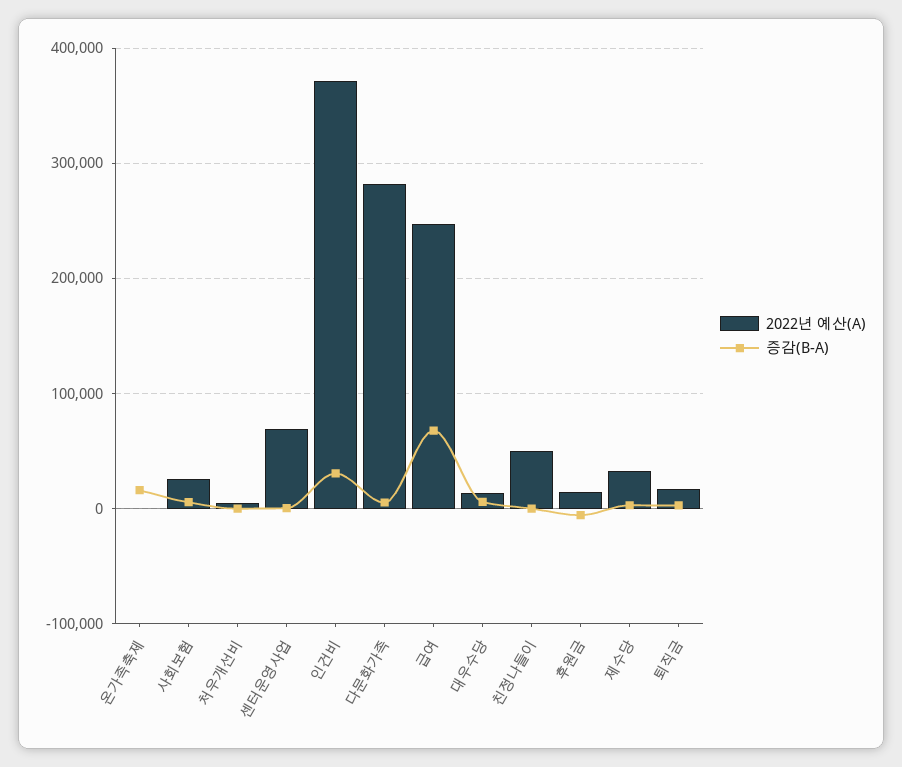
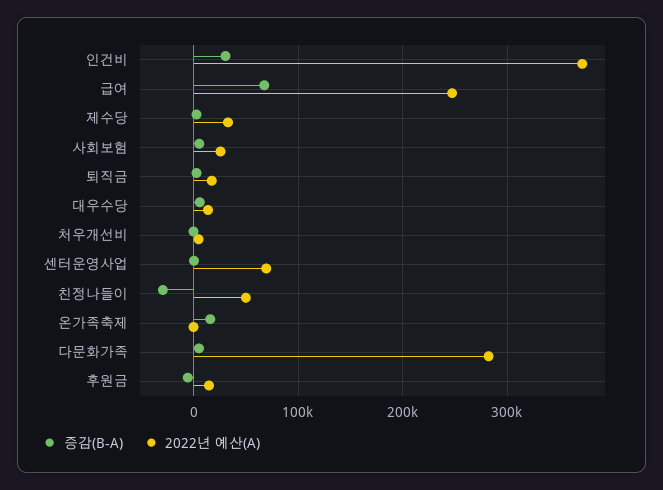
  {
    "2022년 예산(A)": {
      "온가족축제": 0,
      "사회보험": 30000,
      "처우개선비": 0,
      "센터운영사업": 70000,
      "인건비": 370000,
      "다문화가족": 280000,
      "급여": 250000,
      "대우수당": 10000,
      "친정나들이": 50000,
      "후원금": 10000,
      "제수당": 30000,
      "퇴직금": 20000
    },
    "증감(B-A)": {
      "온가족축제": 20000,
      "사회보험": 10000,
      "처우개선비": 0,
      "센터운영사업": 0,
      "인건비": 30000,
      "다문화가족": 10000,
      "급여": 70000,
      "대우수당": 10000,
-     "친정나들이": 0,
+     "친정나들이": -30000,
      "후원금": -10000,
      "제수당": 0,
      "퇴직금": 0
    }
  }

